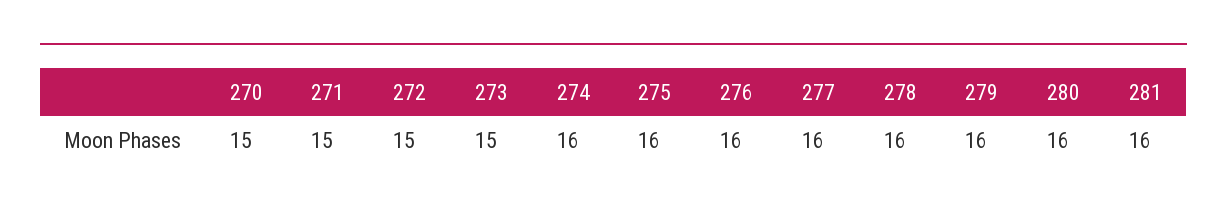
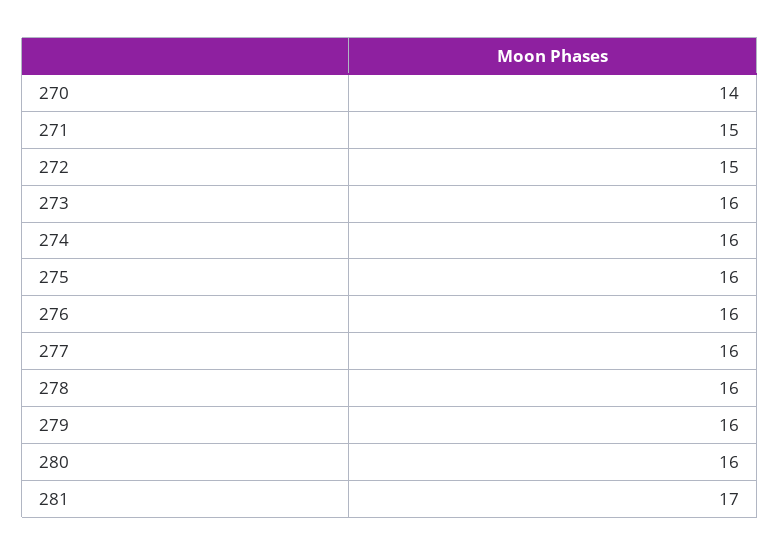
  {
-   "270": 15,
+   "270": 14,
    "271": 15,
    "272": 15,
-   "273": 15,
+   "273": 16,
    "274": 16,
    "275": 16,
    "276": 16,
    "277": 16,
    "278": 16,
    "279": 16,
    "280": 16,
-   "281": 16
+   "281": 17
  }

